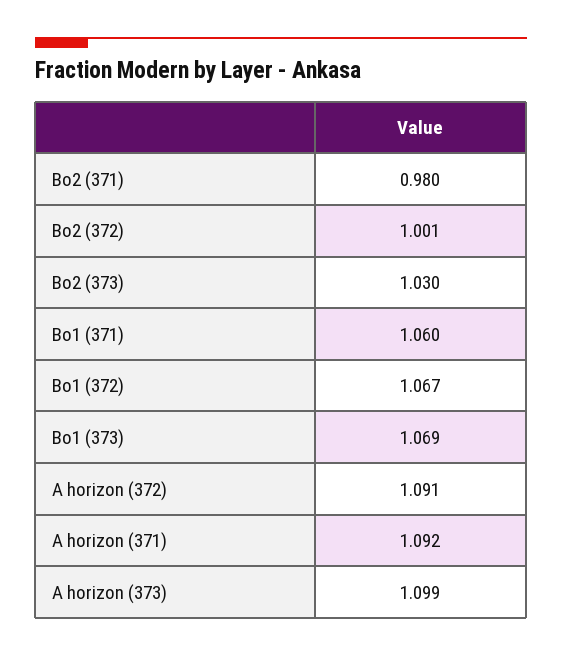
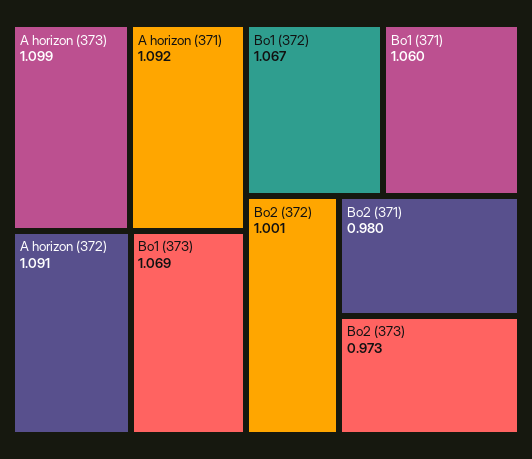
  {
    "Bo2 (371)": 0.98,
    "Bo2 (372)": 1.001,
-   "Bo2 (373)": 1.03,
+   "Bo2 (373)": 0.973,
    "Bo1 (371)": 1.06,
    "Bo1 (372)": 1.067,
    "Bo1 (373)": 1.069,
    "A horizon (372)": 1.091,
    "A horizon (371)": 1.092,
    "A horizon (373)": 1.099
  }

